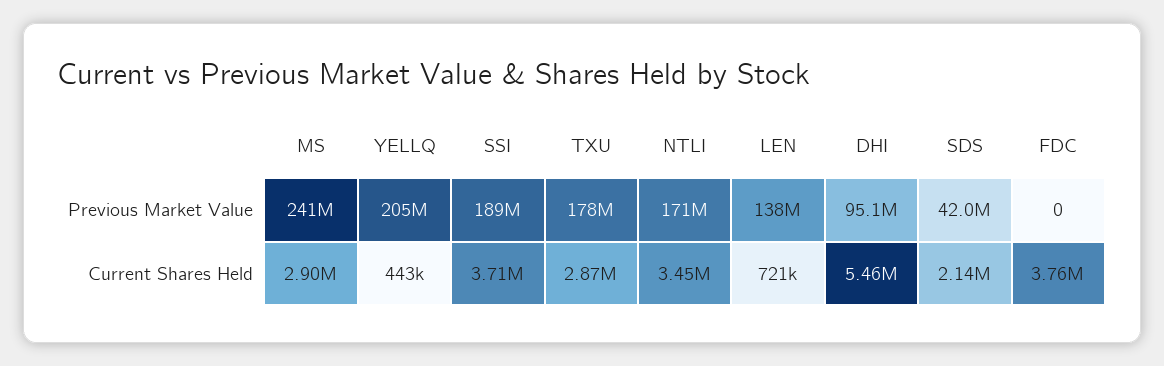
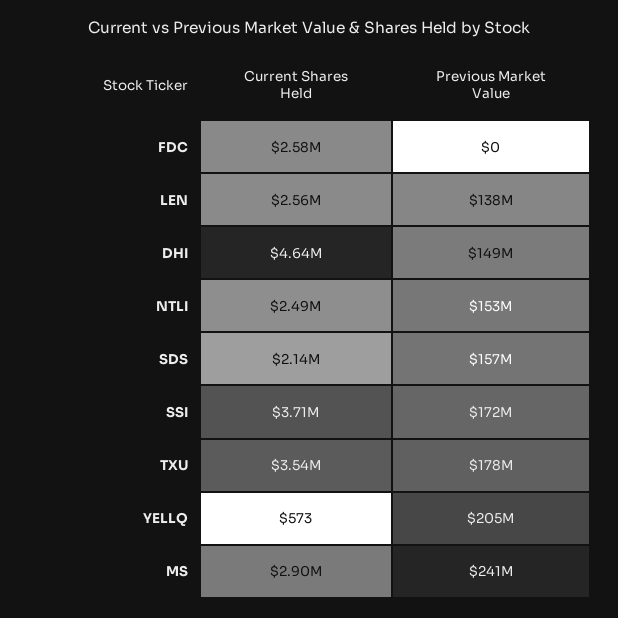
  {
    "MS": {
      "Previous Market Value": 241000000,
      "Current Shares Held": 2900000
    },
    "YELLQ": {
      "Previous Market Value": 205000000,
-     "Current Shares Held": 443000
+     "Current Shares Held": 573
    },
    "SSI": {
-     "Previous Market Value": 189000000,
+     "Previous Market Value": 172000000,
      "Current Shares Held": 3710000
    },
    "TXU": {
      "Previous Market Value": 178000000,
-     "Current Shares Held": 2870000
+     "Current Shares Held": 3540000
    },
    "NTLI": {
-     "Previous Market Value": 171000000,
+     "Previous Market Value": 153000000,
-     "Current Shares Held": 3450000
+     "Current Shares Held": 2490000
    },
    "LEN": {
      "Previous Market Value": 138000000,
-     "Current Shares Held": 721000
+     "Current Shares Held": 2560000
    },
    "DHI": {
-     "Previous Market Value": 95100000,
+     "Previous Market Value": 149000000,
-     "Current Shares Held": 5460000
+     "Current Shares Held": 4640000
    },
    "SDS": {
-     "Previous Market Value": 42000000,
+     "Previous Market Value": 157000000,
      "Current Shares Held": 2140000
    },
    "FDC": {
      "Previous Market Value": 0,
-     "Current Shares Held": 3760000
+     "Current Shares Held": 2580000
    }
  }

